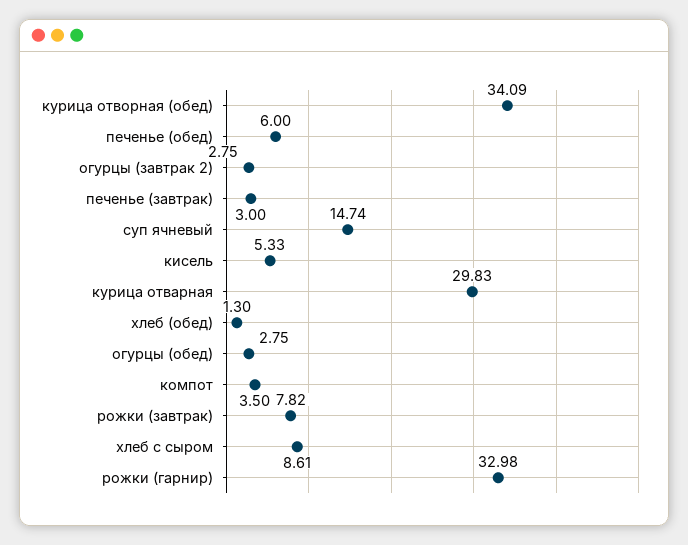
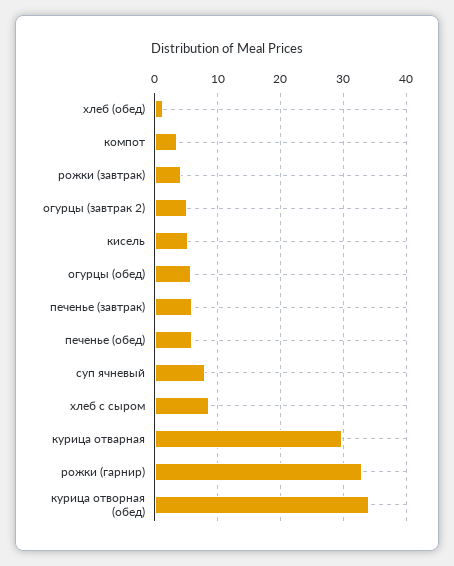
  {
    "курица отворная (обед)": 34.09,
    "печенье (обед)": 6,
-   "огурцы (завтрак 2)": 2.75,
+   "огурцы (завтрак 2)": 5,
-   "печенье (завтрак)": 3,
+   "печенье (завтрак)": 6,
-   "суп ячневый": 14.74,
+   "суп ячневый": 8,
    "кисель": 5.33,
    "курица отварная": 29.83,
    "хлеб (обед)": 1.3,
-   "огурцы (обед)": 2.75,
+   "огурцы (обед)": 6,
    "компот": 3.5,
-   "рожки (завтрак)": 7.82,
+   "рожки (завтрак)": 4,
    "хлеб с сыром": 8.61,
    "рожки (гарнир)": 32.98
  }

